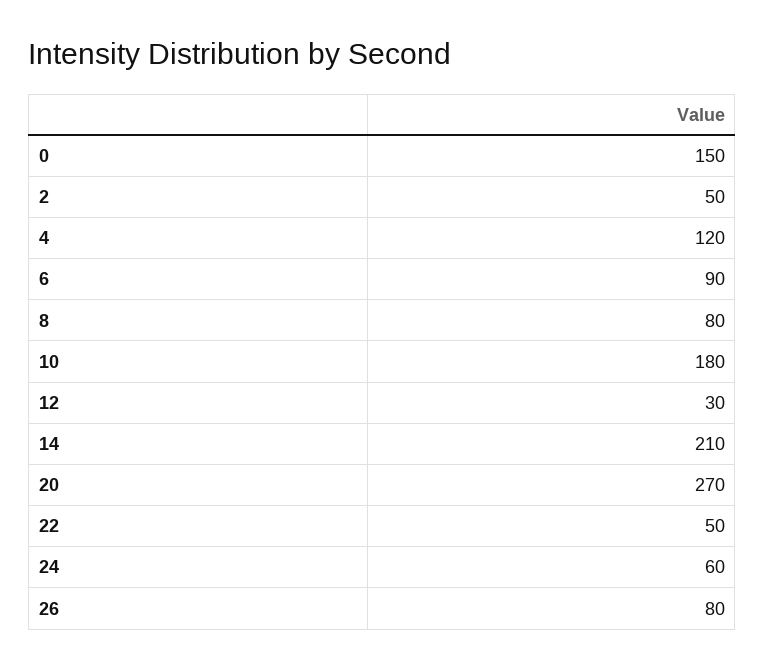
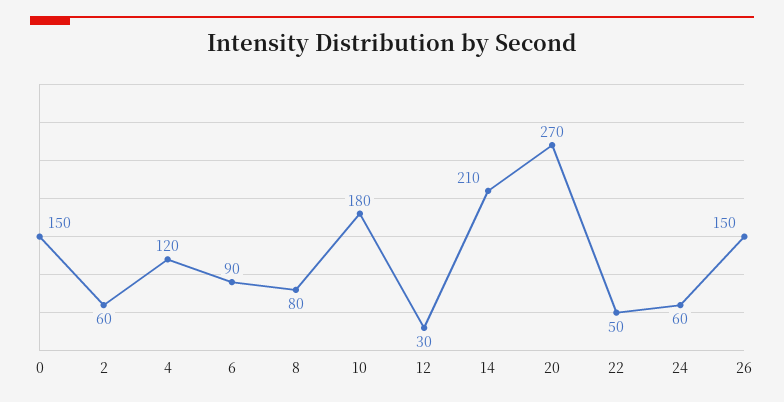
  {
    "0": 150,
-   "2": 50,
+   "2": 60,
    "4": 120,
    "6": 90,
    "8": 80,
    "10": 180,
    "12": 30,
    "14": 210,
    "20": 270,
    "22": 50,
    "24": 60,
-   "26": 80
+   "26": 150
  }

